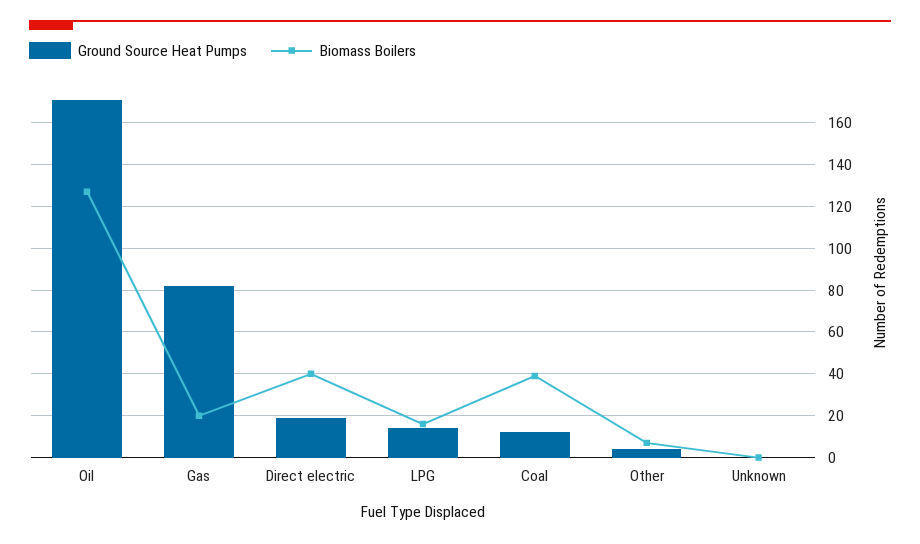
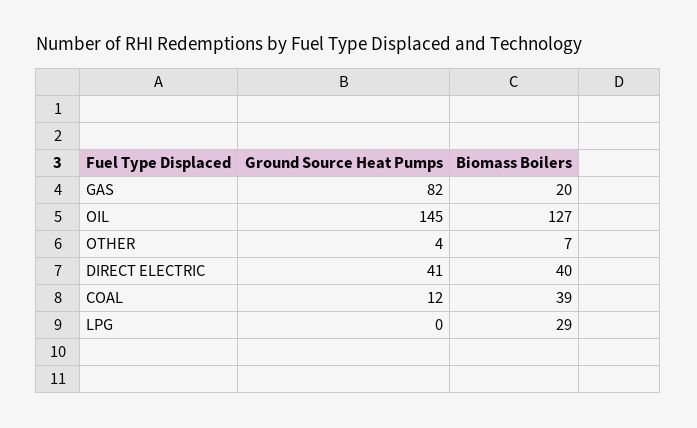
  {
    "Ground Source Heat Pumps": {
-     "Oil": 170,
+     "Oil": 145,
      "Gas": 82,
-     "Direct electric": 20,
+     "Direct electric": 41,
-     "LPG": 15,
+     "LPG": 0,
      "Coal": 12,
-     "Other": 4,
+     "Other": 4
-     "Unknown": 0
    },
    "Biomass Boilers": {
      "Oil": 127,
      "Gas": 20,
      "Direct electric": 40,
-     "LPG": 15,
+     "LPG": 29,
      "Coal": 39,
-     "Other": 7,
+     "Other": 7
-     "Unknown": 0
    }
  }

